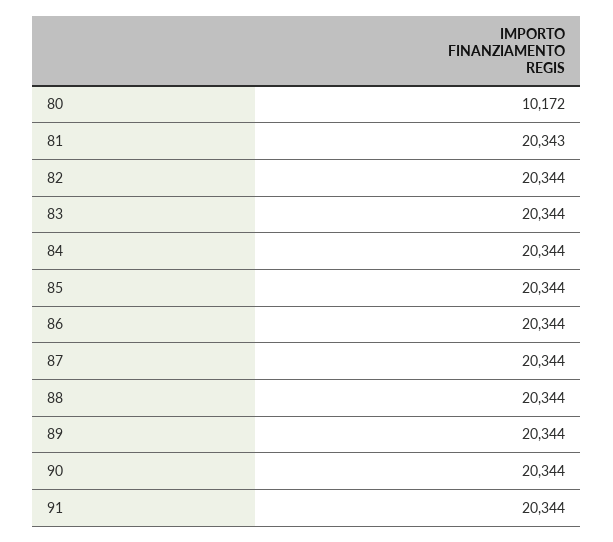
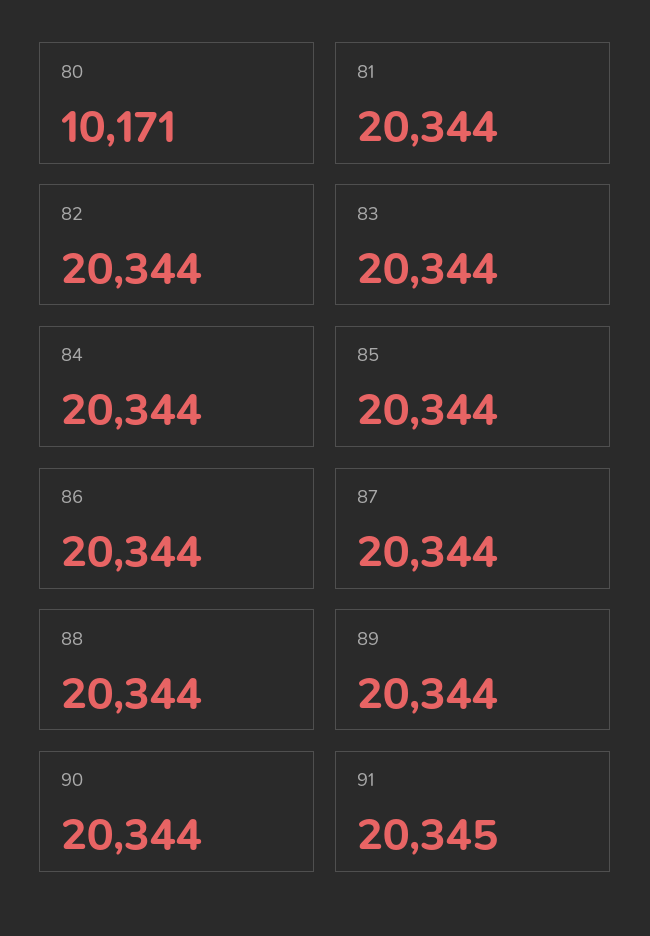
  {
-   "80": 10172,
+   "80": 10171,
-   "81": 20343,
+   "81": 20344,
    "82": 20344,
    "83": 20344,
    "84": 20344,
    "85": 20344,
    "86": 20344,
    "87": 20344,
    "88": 20344,
    "89": 20344,
    "90": 20344,
-   "91": 20344
+   "91": 20345
  }

